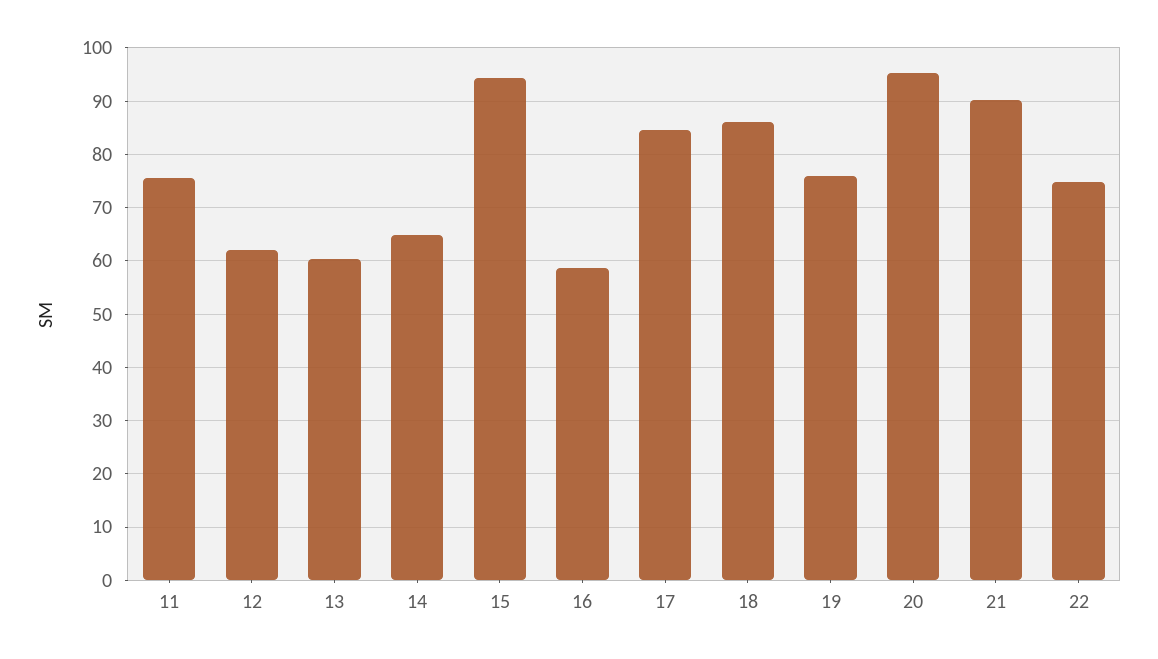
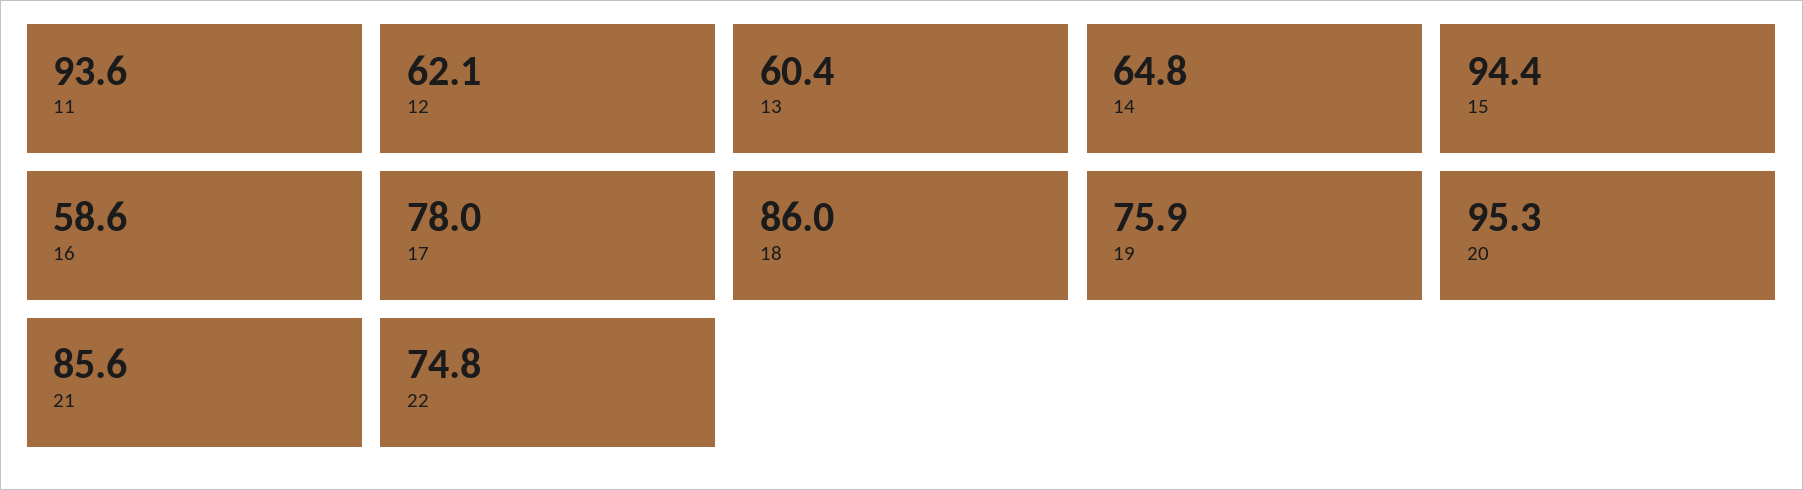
  {
-   "11": 76,
+   "11": 93.6,
    "12": 62.1,
    "13": 60.4,
    "14": 64.8,
    "15": 94.4,
    "16": 58.6,
-   "17": 84,
+   "17": 78,
    "18": 86,
    "19": 75.9,
    "20": 95.3,
-   "21": 90,
+   "21": 85.6,
    "22": 74.8
  }

